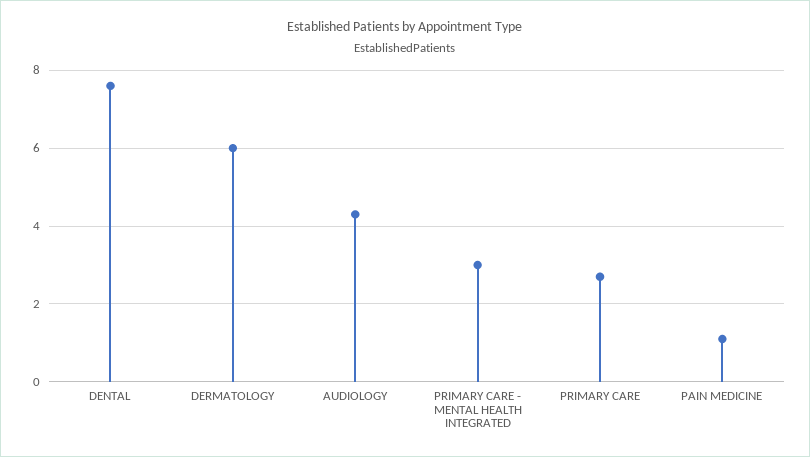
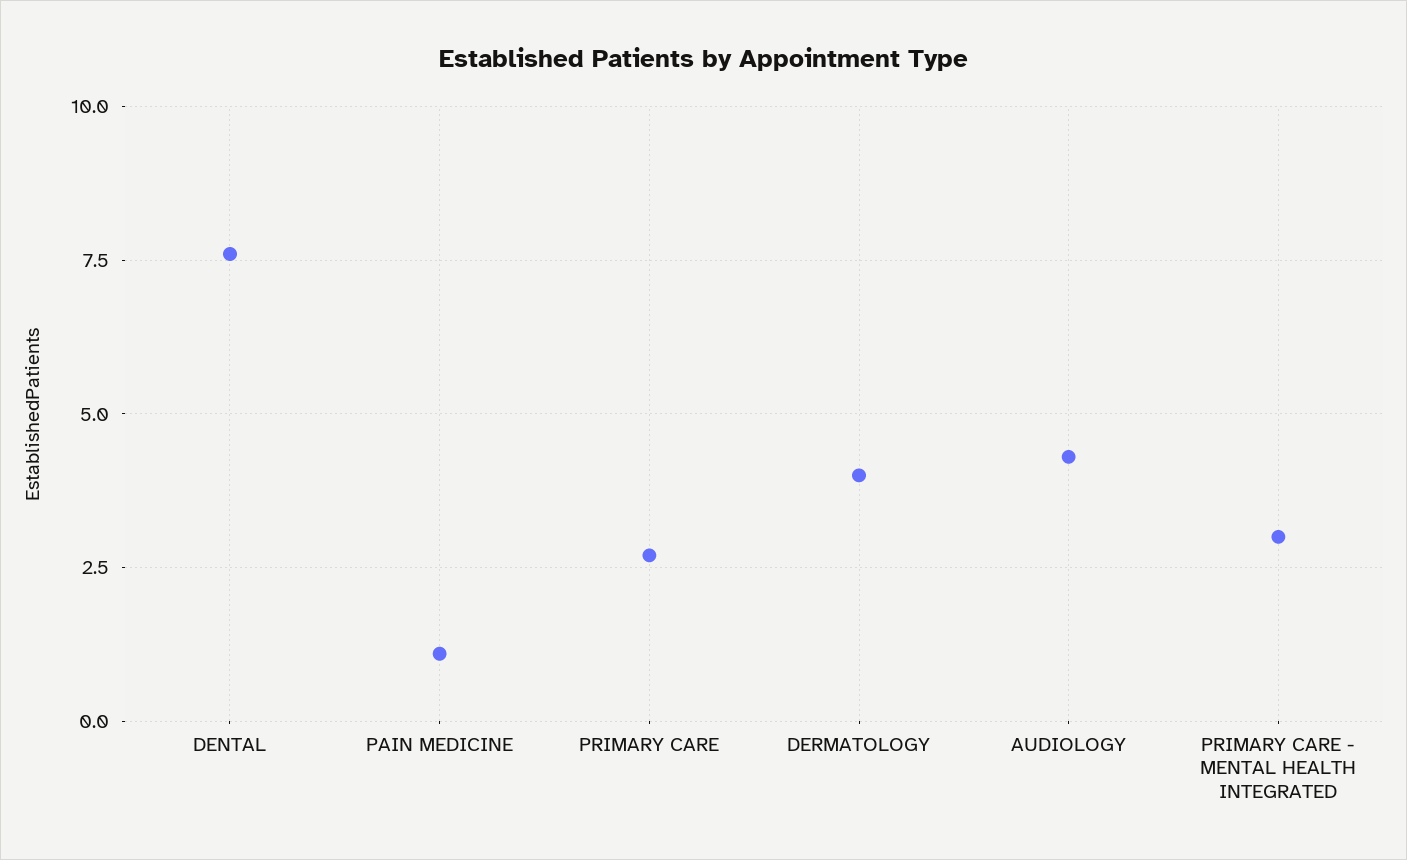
  {
    "DENTAL": 7.5,
-   "DERMATOLOGY": 6,
+   "DERMATOLOGY": 4,
    "AUDIOLOGY": 4.5,
    "PRIMARY CARE - MENTAL HEALTH INTEGRATED": 3,
    "PRIMARY CARE": 2.5,
    "PAIN MEDICINE": 1
  }

